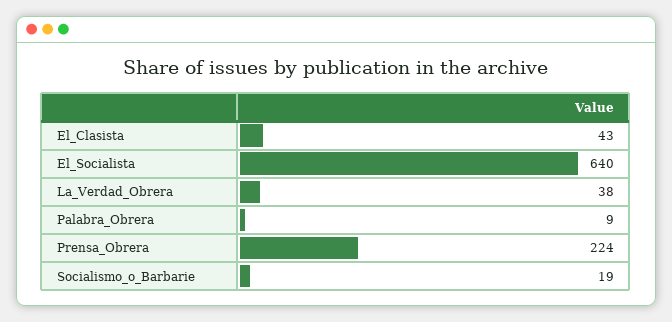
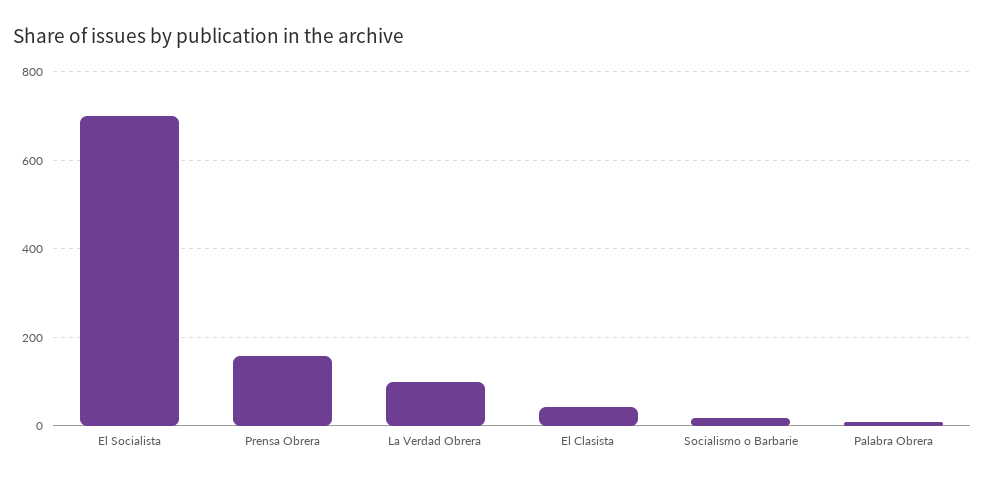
  {
    "El_Clasista": 43,
-   "El_Socialista": 640,
+   "El_Socialista": 700,
-   "La_Verdad_Obrera": 38,
+   "La_Verdad_Obrera": 100,
    "Palabra_Obrera": 9,
-   "Prensa_Obrera": 224,
+   "Prensa_Obrera": 160,
    "Socialismo_o_Barbarie": 19
  }

